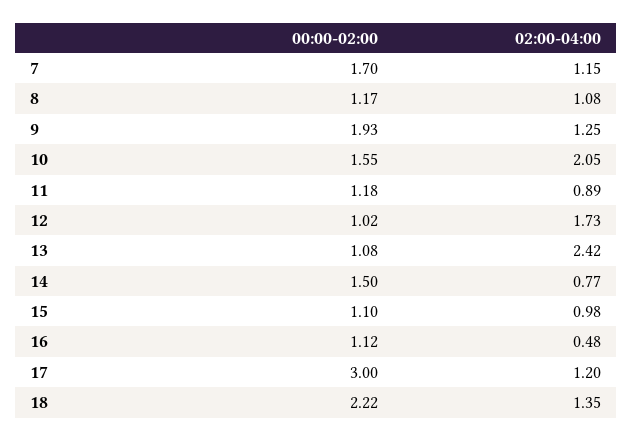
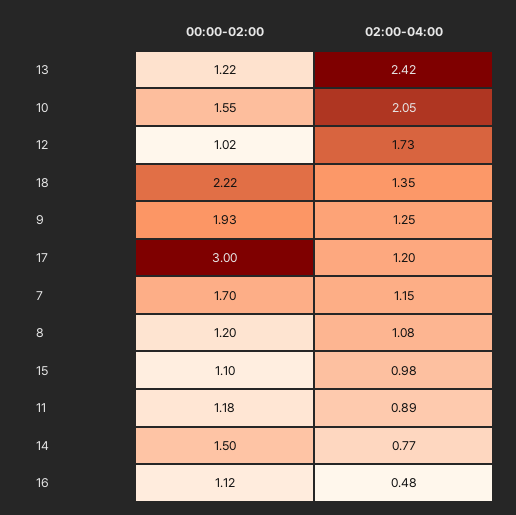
  {
    "00:00-02:00": {
      "7": 1.7,
-     "8": 1.17,
+     "8": 1.2,
      "9": 1.93,
      "10": 1.55,
      "11": 1.18,
      "12": 1.02,
-     "13": 1.08,
+     "13": 1.22,
      "14": 1.5,
      "15": 1.1,
      "16": 1.12,
      "17": 3,
      "18": 2.22
    },
    "02:00-04:00": {
      "7": 1.15,
      "8": 1.08,
      "9": 1.25,
      "10": 2.05,
      "11": 0.89,
      "12": 1.73,
      "13": 2.42,
      "14": 0.77,
      "15": 0.98,
      "16": 0.48,
      "17": 1.2,
      "18": 1.35
    }
  }

